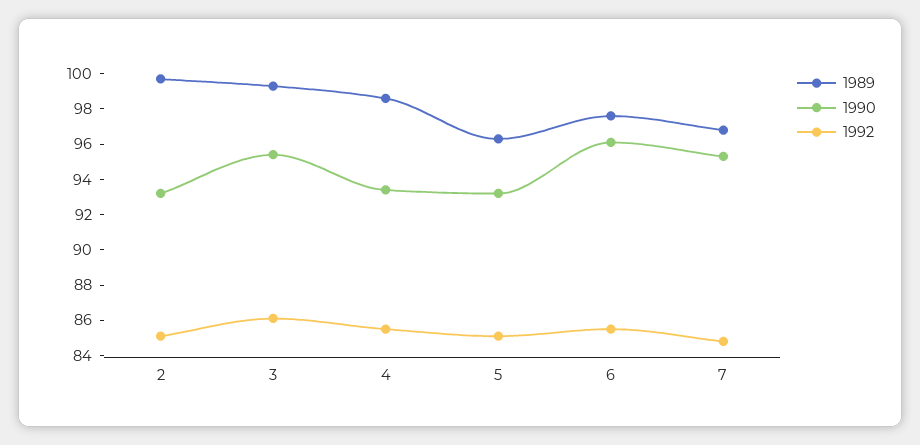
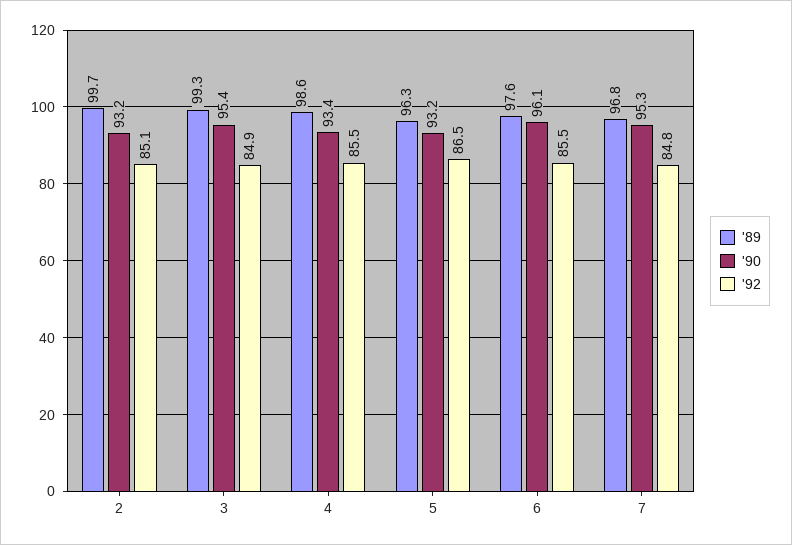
  {
    "1989": {
      "2": 99.7,
      "3": 99.3,
      "4": 98.6,
      "5": 96.3,
      "6": 97.6,
      "7": 96.8
    },
    "1990": {
      "2": 93.2,
      "3": 95.4,
      "4": 93.4,
      "5": 93.2,
      "6": 96.1,
      "7": 95.3
    },
    "1992": {
      "2": 85.1,
-     "3": 86,
+     "3": 84.9,
      "4": 85.5,
-     "5": 85,
+     "5": 86.5,
      "6": 85.5,
      "7": 84.8
    }
  }

